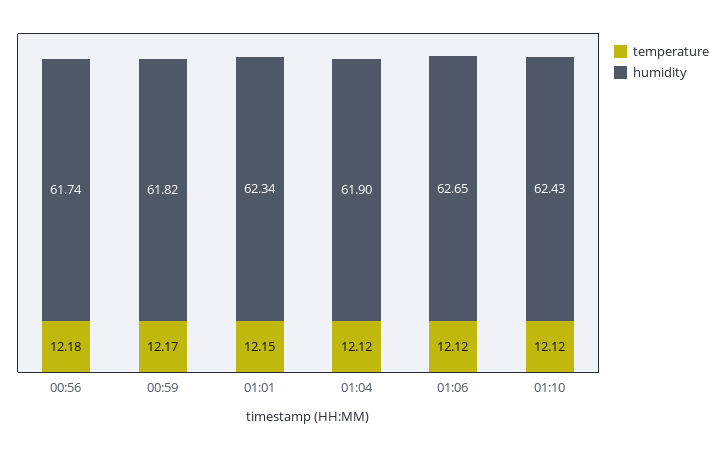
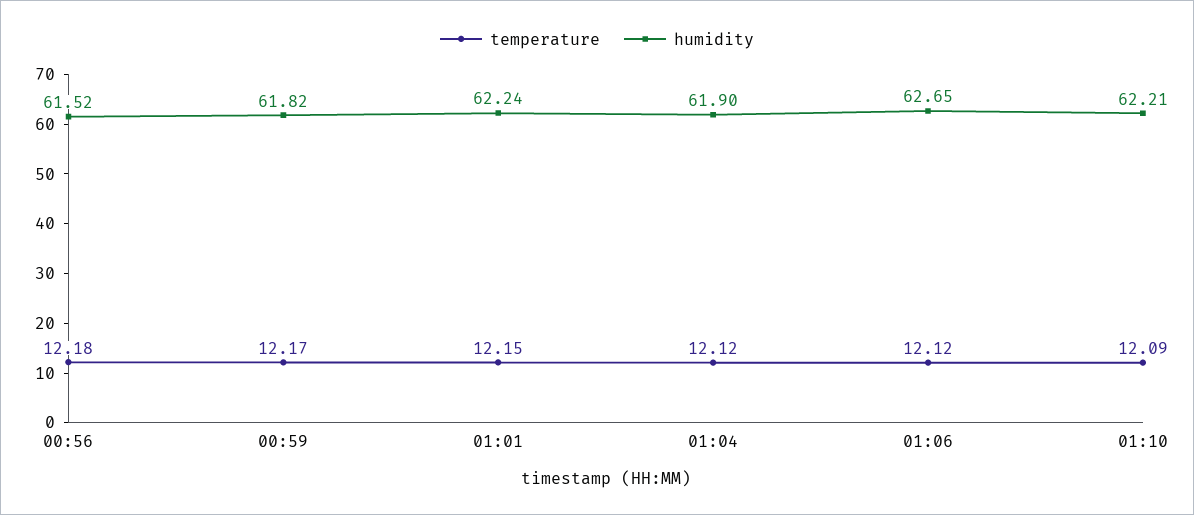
  {
    "temperature": {
      "00:56": 12.18,
      "00:59": 12.17,
      "01:01": 12.15,
      "01:04": 12.12,
      "01:06": 12.12,
-     "01:10": 12.12
+     "01:10": 12.09
    },
    "humidity": {
-     "00:56": 61.74,
+     "00:56": 61.52,
      "00:59": 61.82,
-     "01:01": 62.34,
+     "01:01": 62.24,
      "01:04": 61.9,
      "01:06": 62.65,
-     "01:10": 62.43
+     "01:10": 62.21
    }
  }

